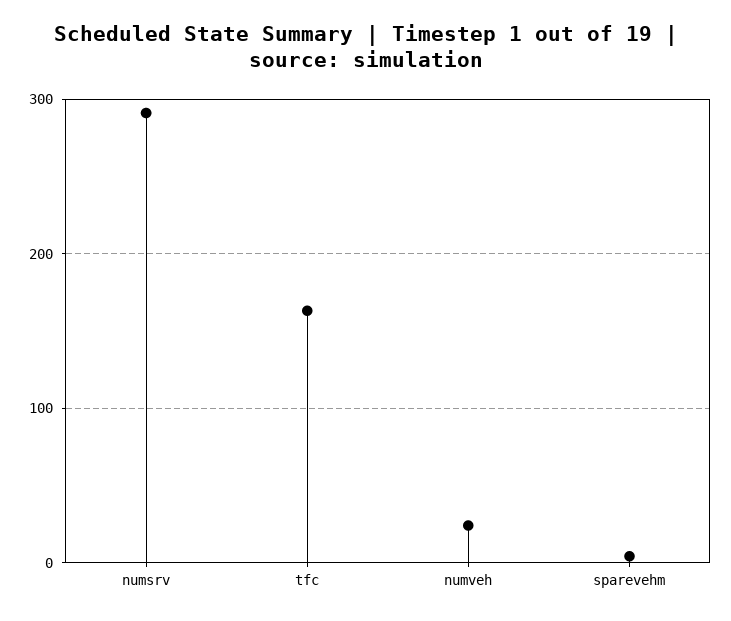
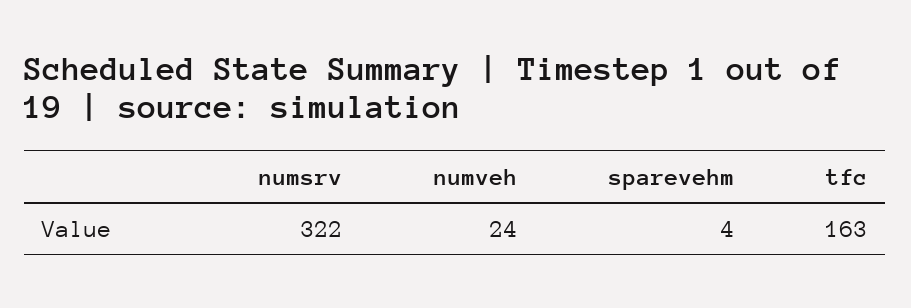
  {
-   "numsrv": 290,
+   "numsrv": 322,
    "tfc": 163,
    "numveh": 24,
    "sparevehm": 4
  }

